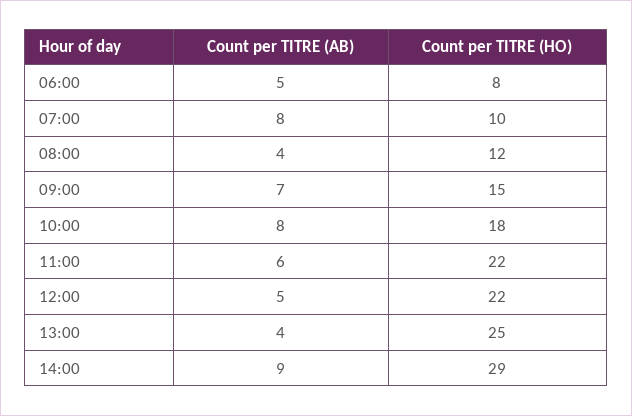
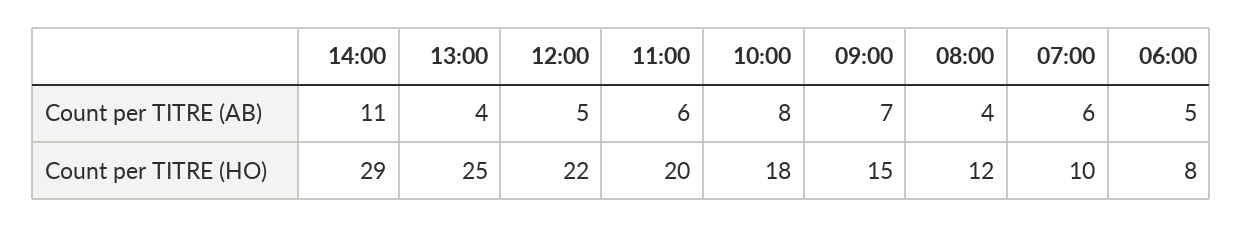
  {
    "Count per TITRE (AB)": {
      "06:00": 5,
-     "07:00": 8,
+     "07:00": 6,
      "08:00": 4,
      "09:00": 7,
      "10:00": 8,
      "11:00": 6,
      "12:00": 5,
      "13:00": 4,
-     "14:00": 9
+     "14:00": 11
    },
    "Count per TITRE (HO)": {
      "06:00": 8,
      "07:00": 10,
      "08:00": 12,
      "09:00": 15,
      "10:00": 18,
-     "11:00": 22,
+     "11:00": 20,
      "12:00": 22,
      "13:00": 25,
      "14:00": 29
    }
  }

